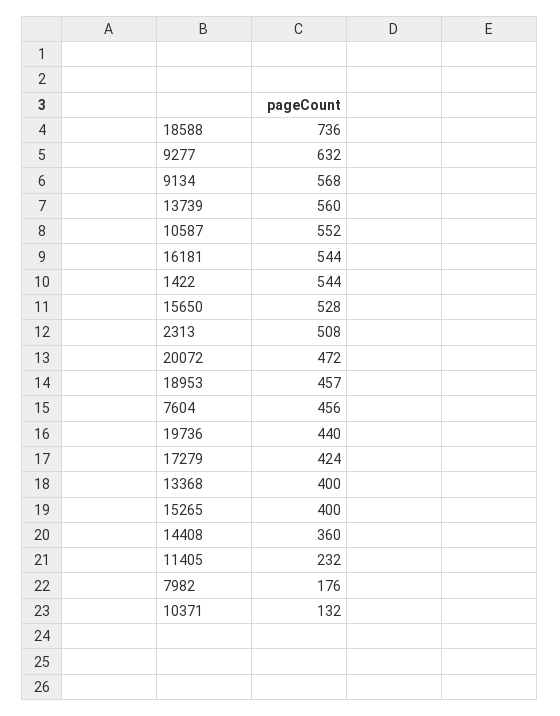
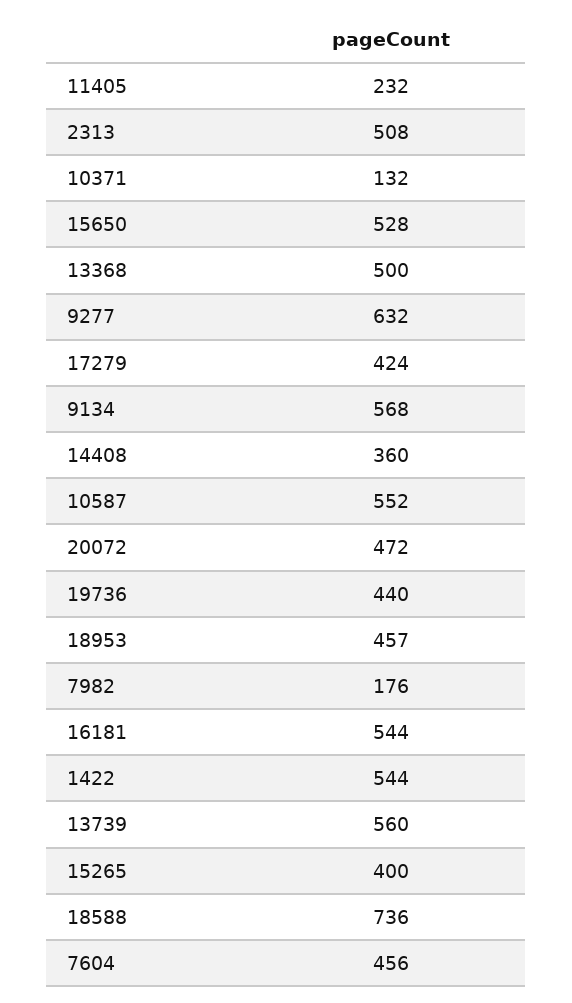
  {
    "18588": 736,
    "9277": 632,
    "9134": 568,
    "13739": 560,
    "10587": 552,
    "16181": 544,
    "1422": 544,
    "15650": 528,
    "2313": 508,
    "20072": 472,
    "18953": 457,
    "7604": 456,
    "19736": 440,
    "17279": 424,
-   "13368": 400,
+   "13368": 500,
    "15265": 400,
    "14408": 360,
    "11405": 232,
    "7982": 176,
    "10371": 132
  }

